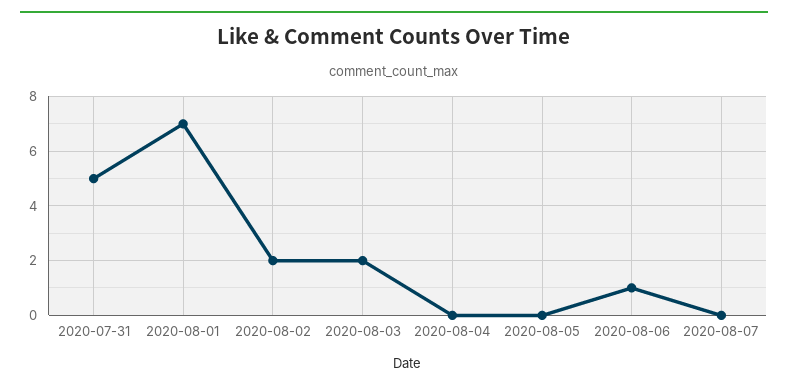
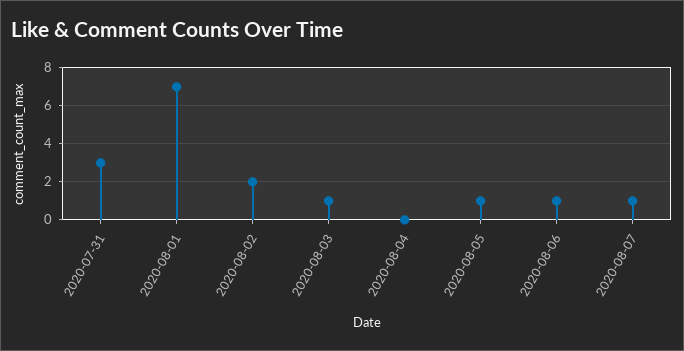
  {
-   "2020-07-31": 5,
+   "2020-07-31": 3,
    "2020-08-01": 7,
    "2020-08-02": 2,
-   "2020-08-03": 2,
+   "2020-08-03": 1,
    "2020-08-04": 0,
-   "2020-08-05": 0,
+   "2020-08-05": 1,
    "2020-08-06": 1,
-   "2020-08-07": 0
+   "2020-08-07": 1
  }

